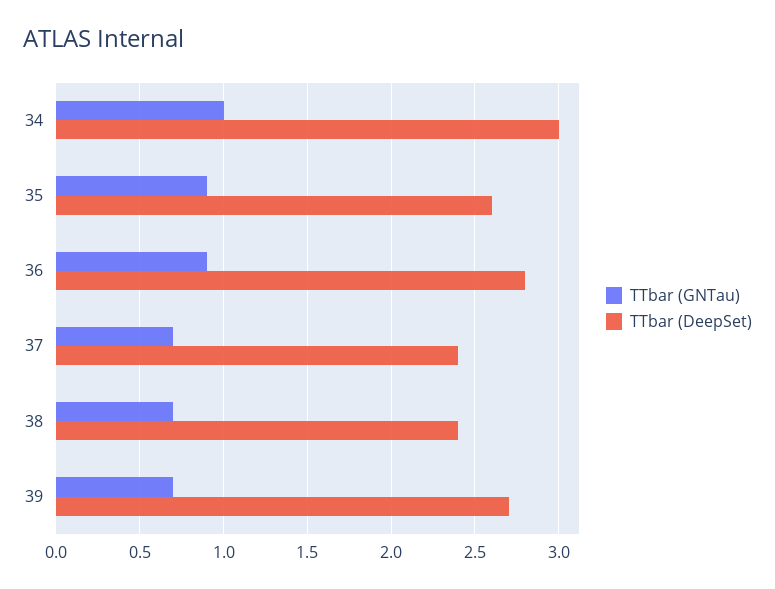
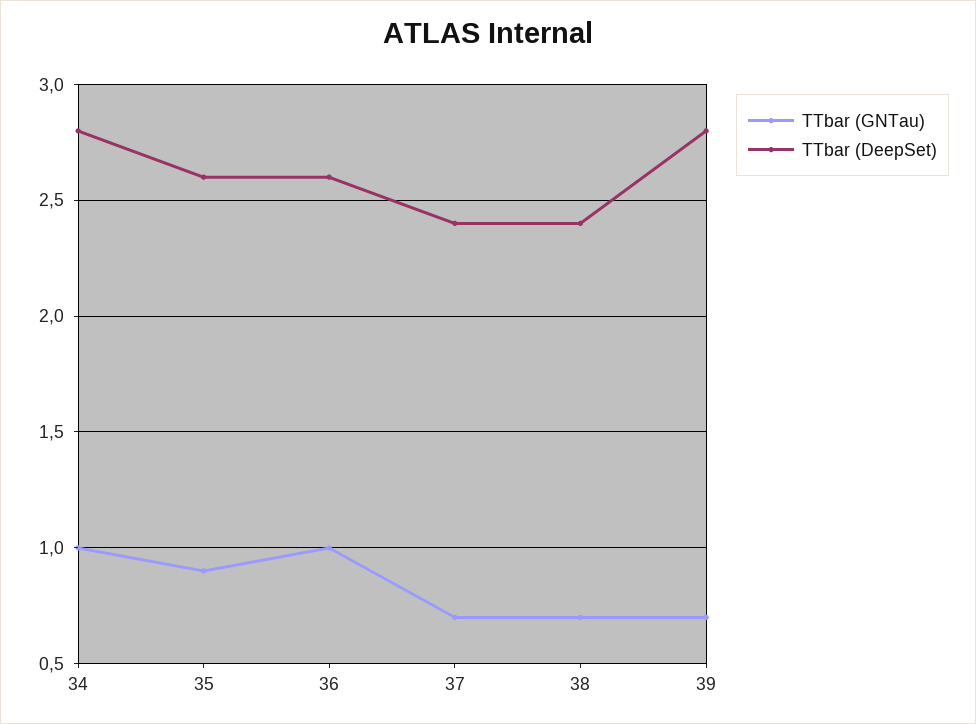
  {
    "TTbar (GNTau)": {
      "34": 1,
      "35": 0.9,
-     "36": 0.9,
+     "36": 1,
      "37": 0.7,
      "38": 0.7,
      "39": 0.7
    },
    "TTbar (DeepSet)": {
-     "34": 3,
+     "34": 2.8,
      "35": 2.6,
-     "36": 2.8,
+     "36": 2.6,
      "37": 2.4,
      "38": 2.4,
-     "39": 2.7
+     "39": 2.8
    }
  }

